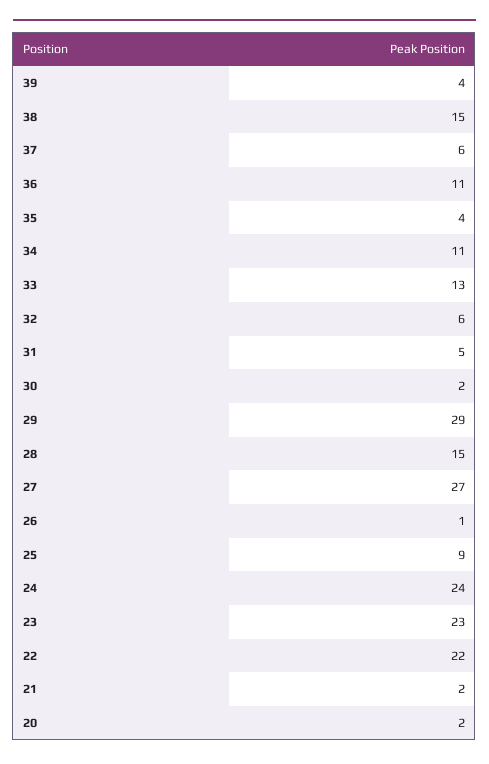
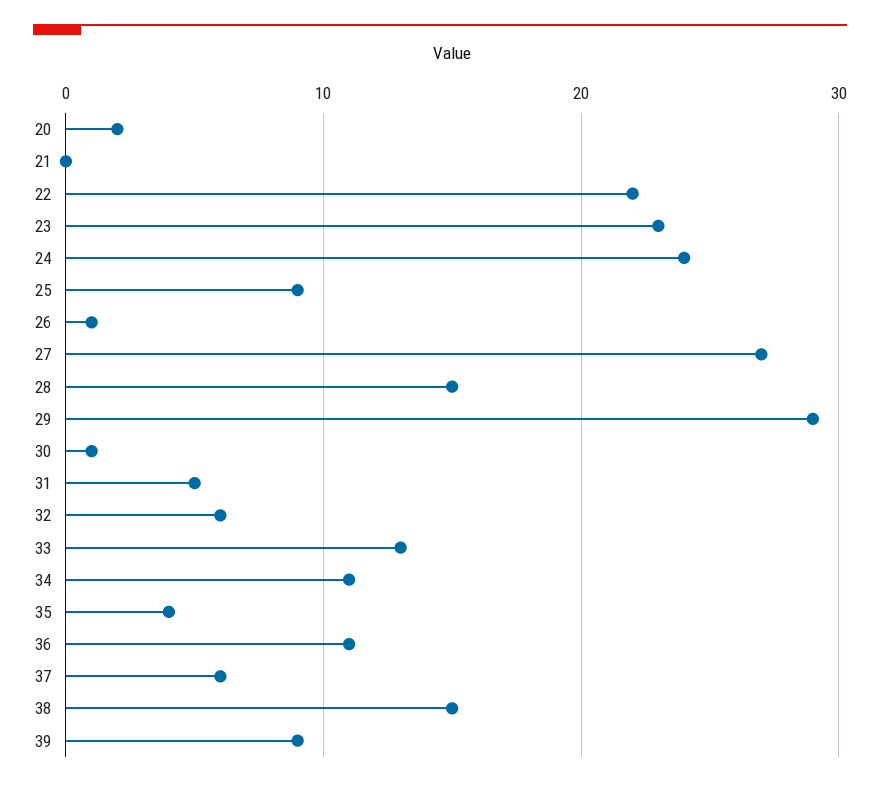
  {
-   "39": 4,
+   "39": 9,
    "38": 15,
    "37": 6,
    "36": 11,
    "35": 4,
    "34": 11,
    "33": 13,
    "32": 6,
    "31": 5,
-   "30": 2,
+   "30": 1,
    "29": 29,
    "28": 15,
    "27": 27,
    "26": 1,
    "25": 9,
    "24": 24,
    "23": 23,
    "22": 22,
-   "21": 2,
+   "21": 0,
    "20": 2
  }

